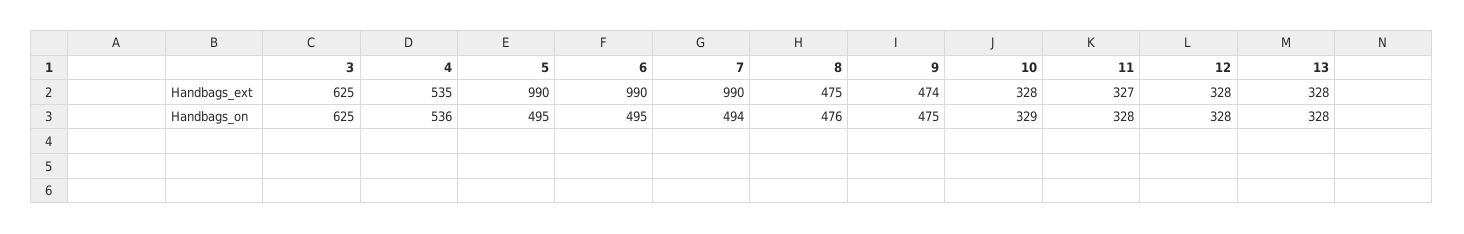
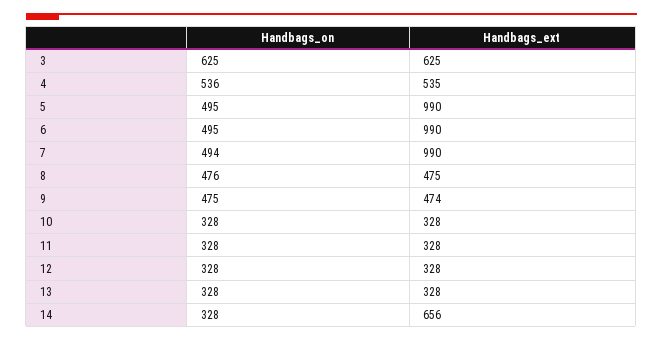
  {
    "3": {
      "Handbags_ext": 625,
      "Handbags_on": 625
    },
    "4": {
      "Handbags_ext": 535,
      "Handbags_on": 536
    },
    "5": {
      "Handbags_ext": 990,
      "Handbags_on": 495
    },
    "6": {
      "Handbags_ext": 990,
      "Handbags_on": 495
    },
    "7": {
      "Handbags_ext": 990,
      "Handbags_on": 494
    },
    "8": {
      "Handbags_ext": 475,
      "Handbags_on": 476
    },
    "9": {
      "Handbags_ext": 474,
      "Handbags_on": 475
    },
    "10": {
      "Handbags_ext": 328,
-     "Handbags_on": 329
+     "Handbags_on": 328
    },
    "11": {
-     "Handbags_ext": 327,
+     "Handbags_ext": 328,
      "Handbags_on": 328
    },
    "12": {
      "Handbags_ext": 328,
      "Handbags_on": 328
    },
    "13": {
      "Handbags_ext": 328,
      "Handbags_on": 328
-   }
+   },
+   "14": {
+     "Handbags_on": 328,
+     "Handbags_ext": 656
+   }
  }

